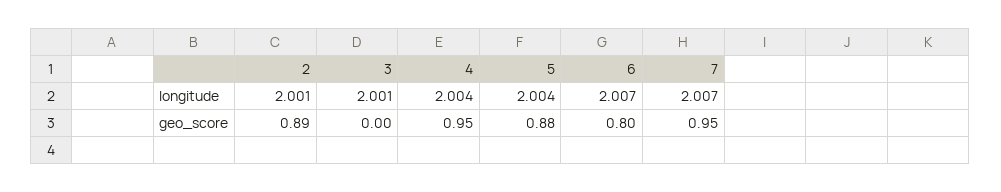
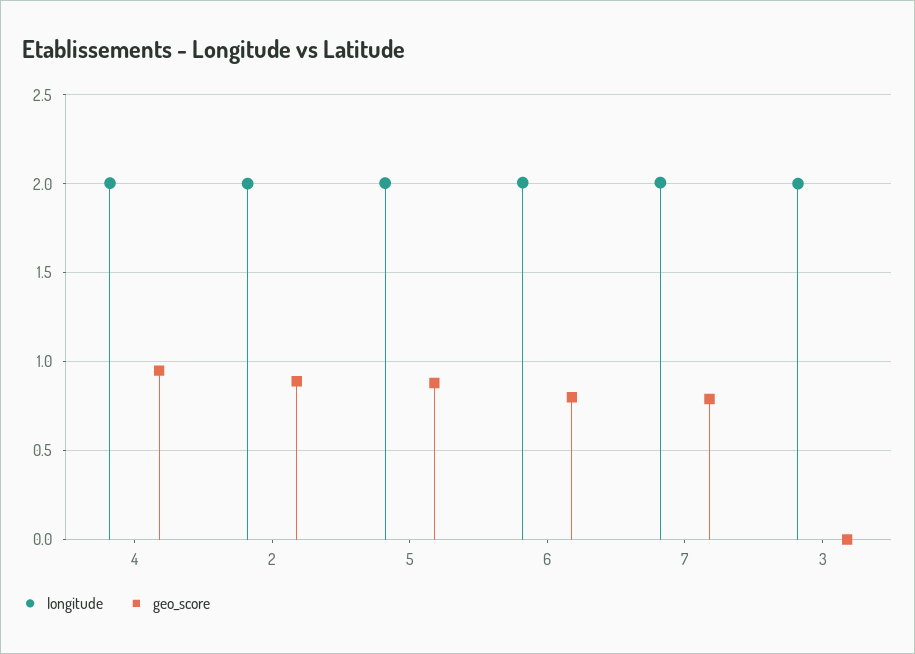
  {
    "longitude": {
      "2": 2.001,
      "3": 2.001,
      "4": 2.004,
      "5": 2.004,
      "6": 2.007,
      "7": 2.007
    },
    "geo_score": {
      "2": 0.89,
      "3": 0,
      "4": 0.95,
      "5": 0.88,
      "6": 0.8,
-     "7": 0.95
+     "7": 0.8
    }
  }

